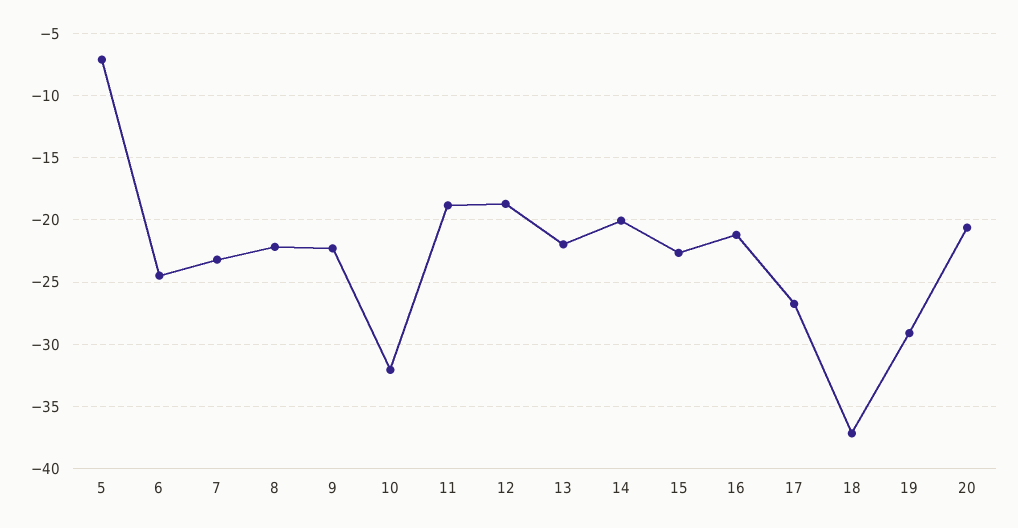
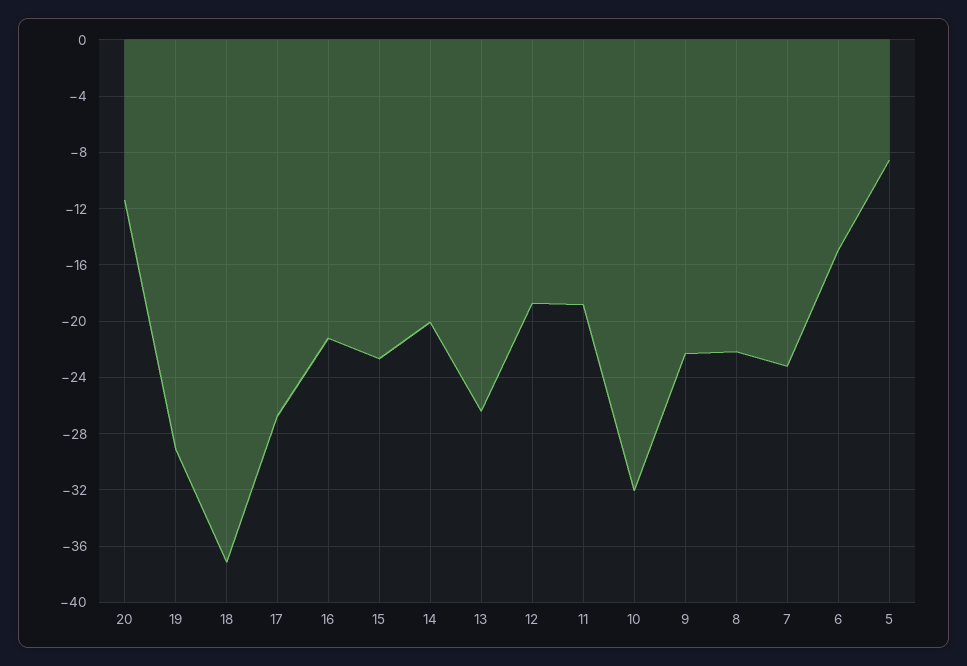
  {
-   "5": -7,
+   "5": -8.5,
-   "6": -24.5,
+   "6": -15,
    "7": -23,
    "8": -22,
    "9": -22.5,
    "10": -32,
    "11": -19,
    "12": -18.5,
-   "13": -22,
+   "13": -26.5,
    "14": -20,
    "15": -22.5,
    "16": -21,
    "17": -27,
    "18": -37,
    "19": -29,
-   "20": -20.5
+   "20": -11.5
  }

